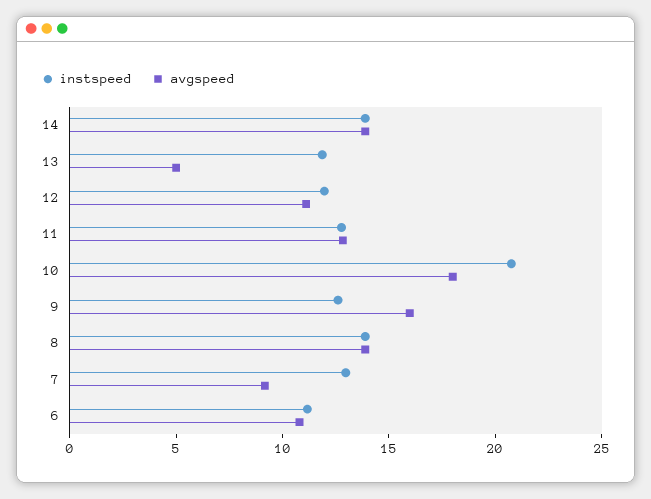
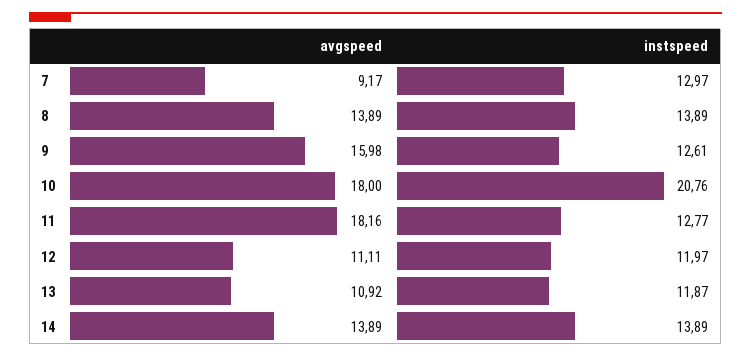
  {
    "instspeed": {
      "14": 13.89,
      "13": 11.87,
      "12": 11.97,
      "11": 12.77,
      "10": 20.76,
      "9": 12.61,
      "8": 13.89,
-     "7": 12.97,
+     "7": 12.97
-     "6": 11
    },
    "avgspeed": {
      "14": 13.89,
-     "13": 5,
+     "13": 10.92,
      "12": 11.11,
-     "11": 13,
+     "11": 18.16,
      "10": 18,
      "9": 15.98,
      "8": 13.89,
-     "7": 9.17,
+     "7": 9.17
-     "6": 11
    }
  }

